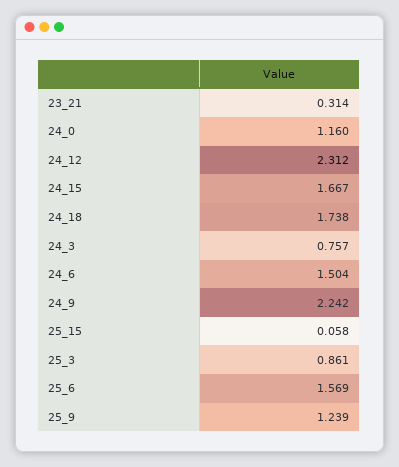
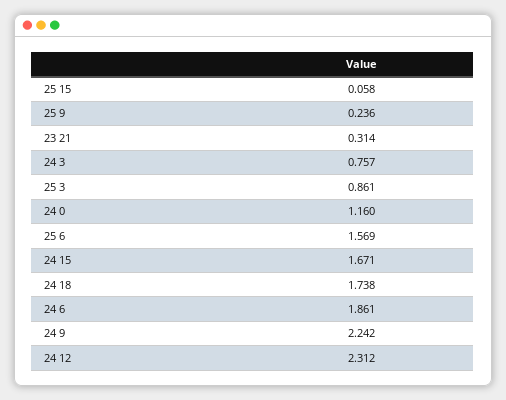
  {
    "23_21": 0.314,
    "24_0": 1.16,
    "24_12": 2.312,
-   "24_15": 1.667,
+   "24_15": 1.671,
    "24_18": 1.738,
    "24_3": 0.757,
-   "24_6": 1.504,
+   "24_6": 1.861,
    "24_9": 2.242,
    "25_15": 0.058,
    "25_3": 0.861,
    "25_6": 1.569,
-   "25_9": 1.239
+   "25_9": 0.236
  }

